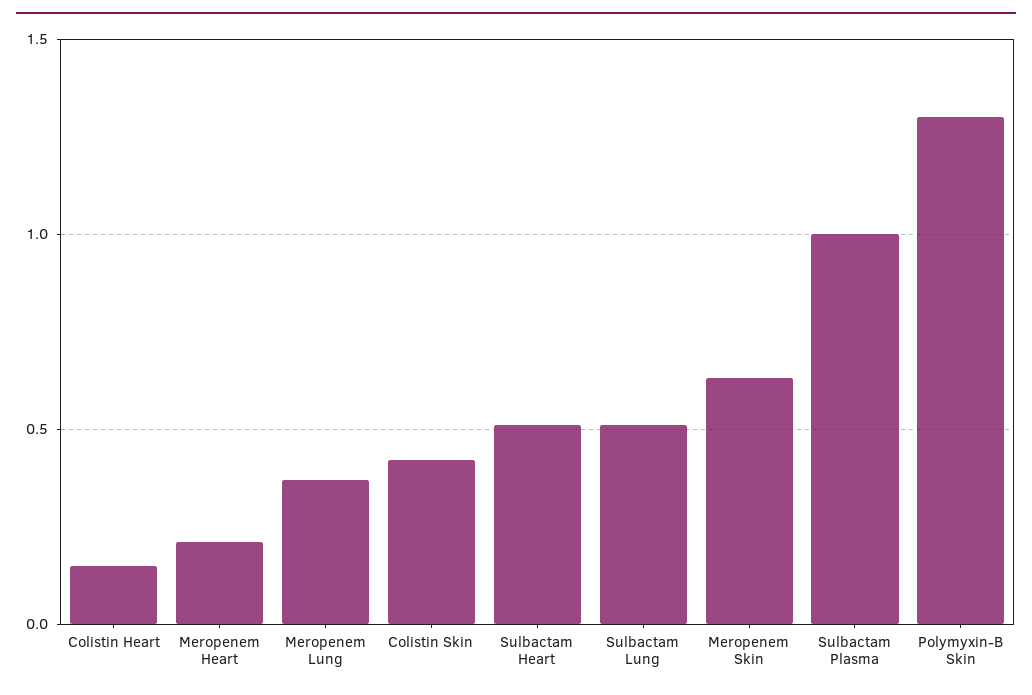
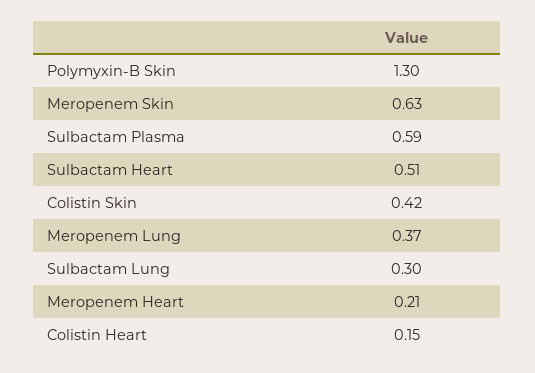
  {
    "Colistin Heart": 0.15,
    "Meropenem Heart": 0.21,
    "Meropenem Lung": 0.37,
    "Colistin Skin": 0.42,
    "Sulbactam Heart": 0.51,
-   "Sulbactam Lung": 0.5,
+   "Sulbactam Lung": 0.3,
    "Meropenem Skin": 0.63,
-   "Sulbactam Plasma": 1,
+   "Sulbactam Plasma": 0.59,
    "Polymyxin-B Skin": 1.3
  }

